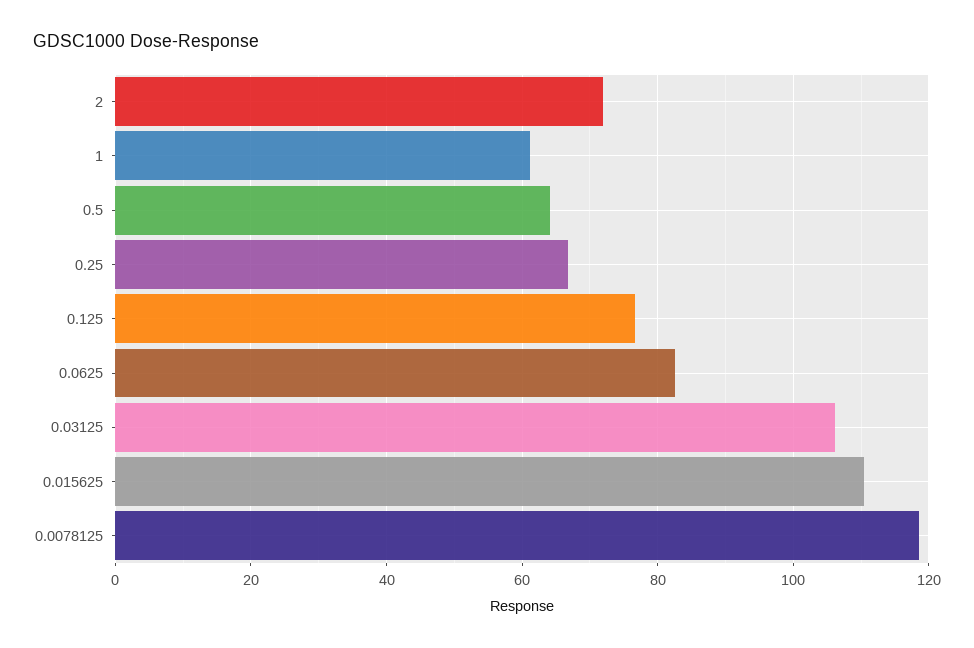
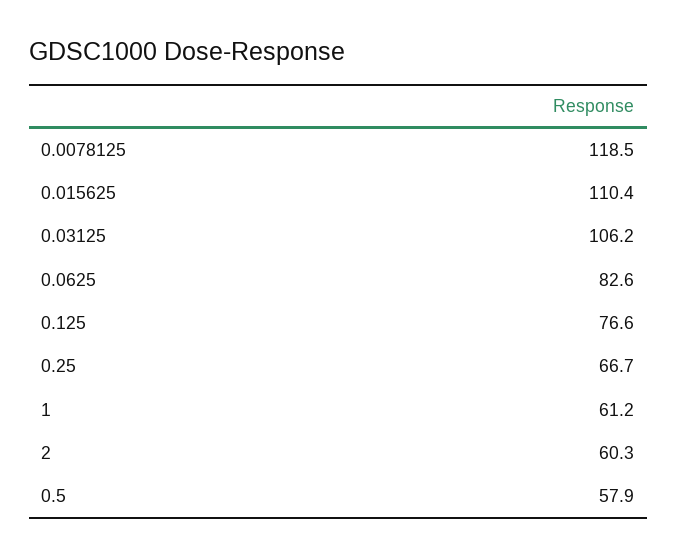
  {
-   "2": 72,
+   "2": 60.3,
    "1": 61.2,
-   "0.5": 64,
+   "0.5": 57.9,
    "0.25": 66.7,
    "0.125": 76.6,
    "0.0625": 82.6,
    "0.03125": 106.2,
    "0.015625": 110.4,
    "0.0078125": 118.5
  }

